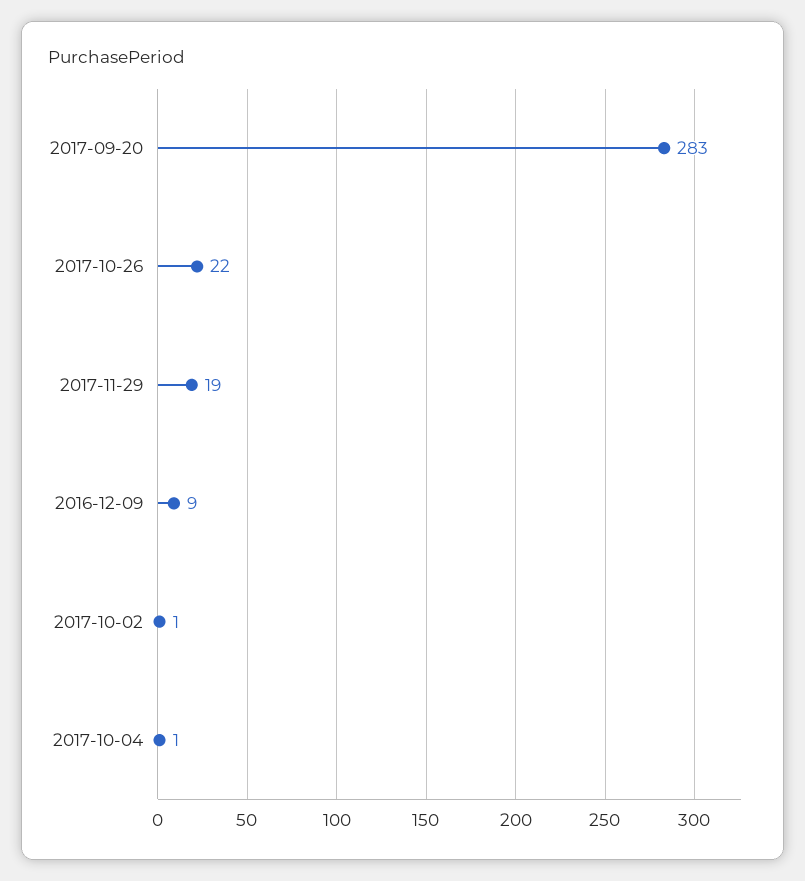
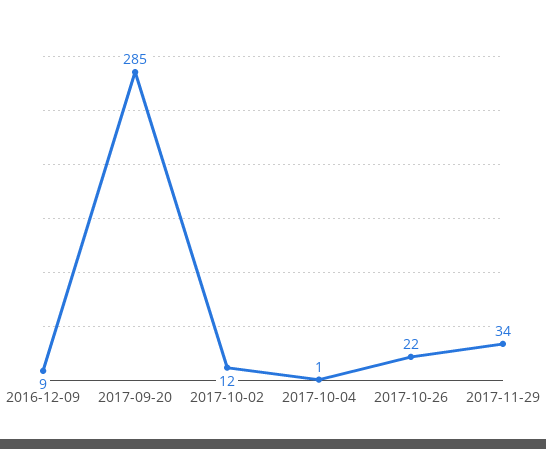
  {
-   "2017-09-20": 283,
+   "2017-09-20": 285,
    "2017-10-26": 22,
-   "2017-11-29": 19,
+   "2017-11-29": 34,
    "2016-12-09": 9,
-   "2017-10-02": 1,
+   "2017-10-02": 12,
    "2017-10-04": 1
  }

